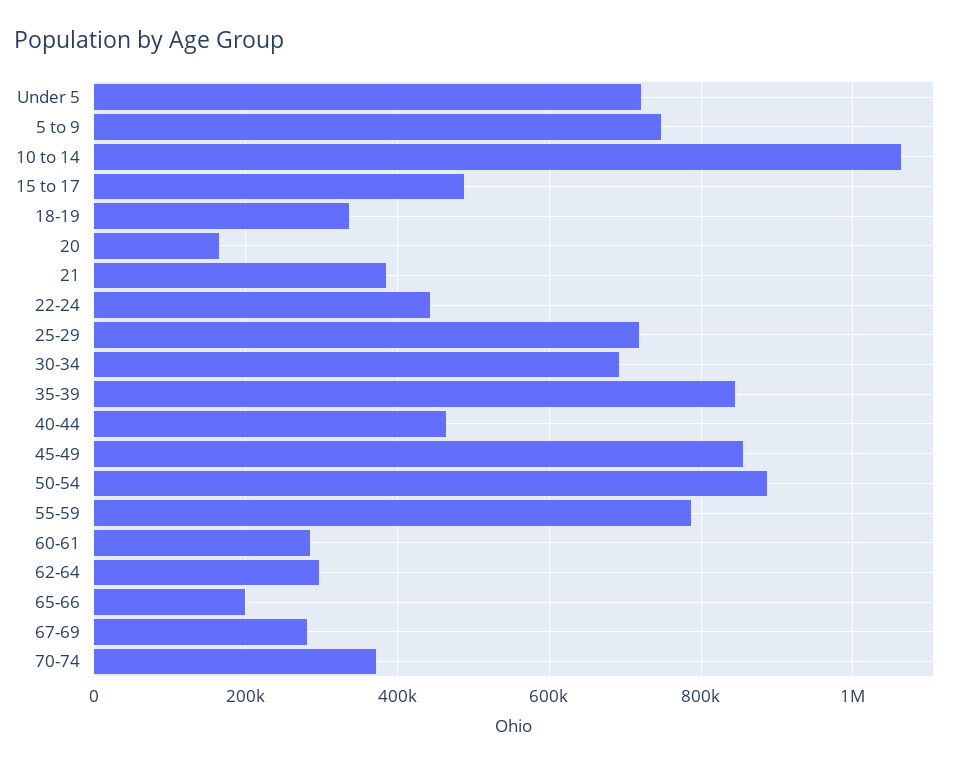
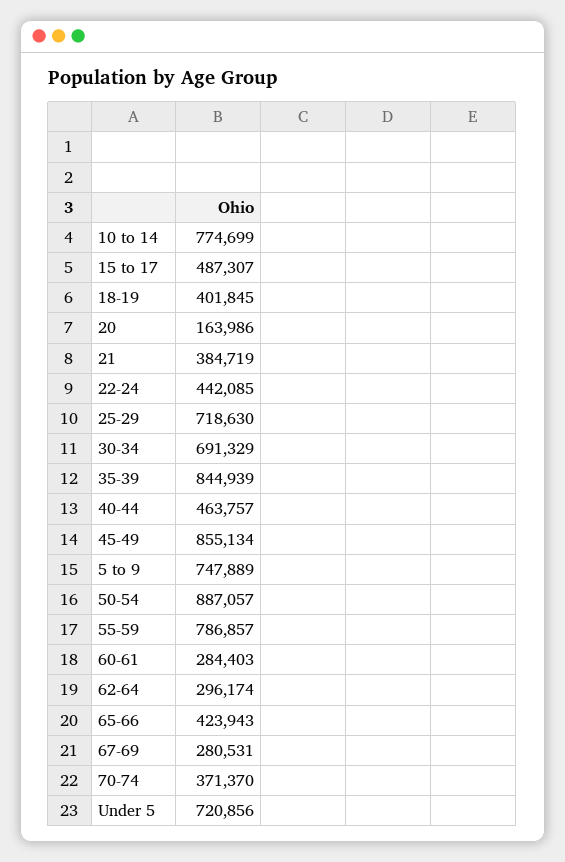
  {
    "Under 5": 720856,
    "5 to 9": 747889,
-   "10 to 14": 1060000,
+   "10 to 14": 774699,
    "15 to 17": 487307,
-   "18-19": 340000,
+   "18-19": 401845,
    "20": 163986,
    "21": 384719,
    "22-24": 442085,
    "25-29": 718630,
    "30-34": 691329,
    "35-39": 844939,
    "40-44": 463757,
    "45-49": 855134,
    "50-54": 887057,
    "55-59": 786857,
    "60-61": 284403,
    "62-64": 296174,
-   "65-66": 200000,
+   "65-66": 423943,
    "67-69": 280531,
    "70-74": 371370
  }

